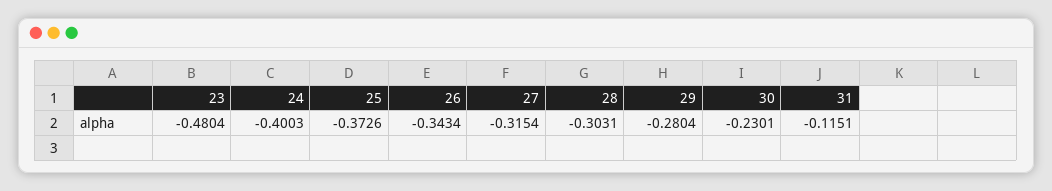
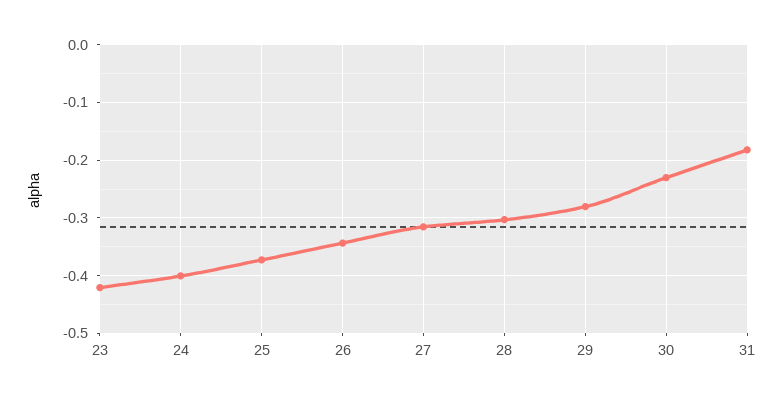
  {
-   "23": -0.4804,
+   "23": -0.42,
    "24": -0.4003,
    "25": -0.3726,
    "26": -0.3434,
    "27": -0.3154,
    "28": -0.3031,
    "29": -0.2804,
    "30": -0.2301,
-   "31": -0.1151
+   "31": -0.18
  }

